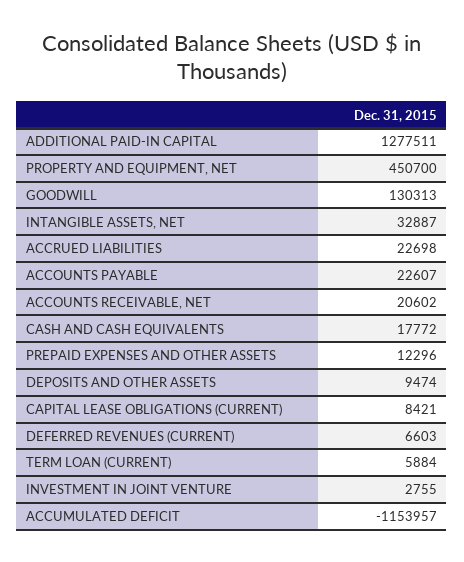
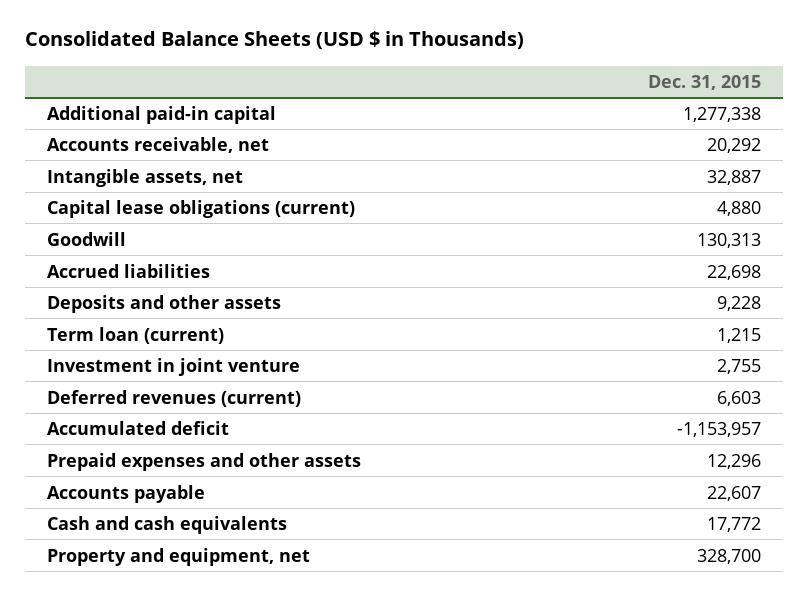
  {
-   "ADDITIONAL PAID-IN CAPITAL": 1277511,
+   "ADDITIONAL PAID-IN CAPITAL": 1277338,
-   "PROPERTY AND EQUIPMENT, NET": 450700,
+   "PROPERTY AND EQUIPMENT, NET": 328700,
    "GOODWILL": 130313,
    "INTANGIBLE ASSETS, NET": 32887,
    "ACCRUED LIABILITIES": 22698,
    "ACCOUNTS PAYABLE": 22607,
-   "ACCOUNTS RECEIVABLE, NET": 20602,
+   "ACCOUNTS RECEIVABLE, NET": 20292,
    "CASH AND CASH EQUIVALENTS": 17772,
    "PREPAID EXPENSES AND OTHER ASSETS": 12296,
-   "DEPOSITS AND OTHER ASSETS": 9474,
+   "DEPOSITS AND OTHER ASSETS": 9228,
-   "CAPITAL LEASE OBLIGATIONS (CURRENT)": 8421,
+   "CAPITAL LEASE OBLIGATIONS (CURRENT)": 4880,
    "DEFERRED REVENUES (CURRENT)": 6603,
-   "TERM LOAN (CURRENT)": 5884,
+   "TERM LOAN (CURRENT)": 1215,
    "INVESTMENT IN JOINT VENTURE": 2755,
    "ACCUMULATED DEFICIT": -1153957
  }

